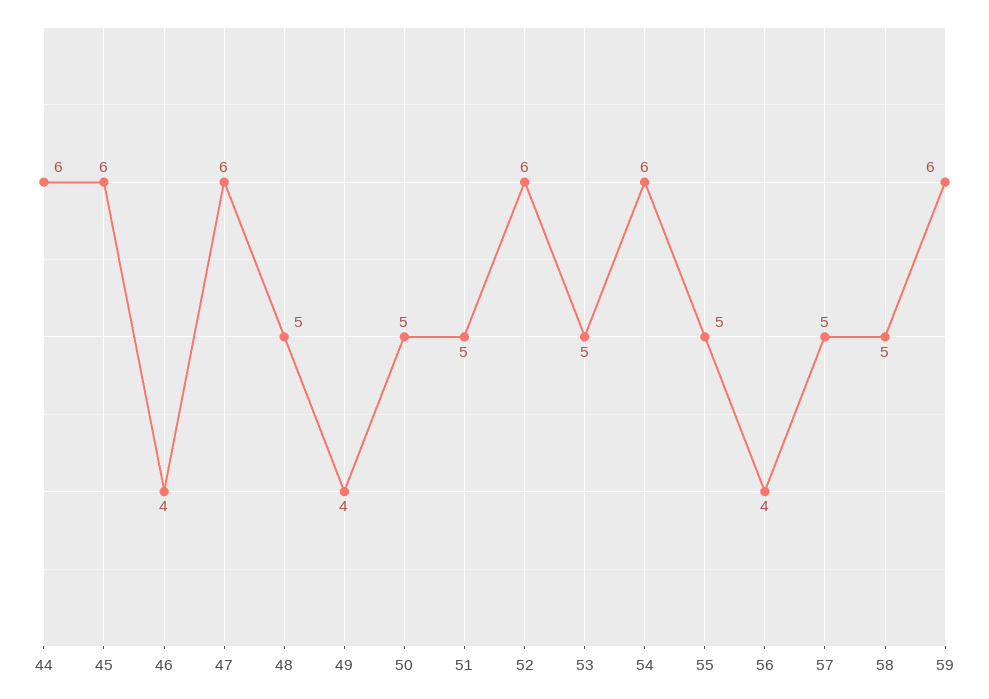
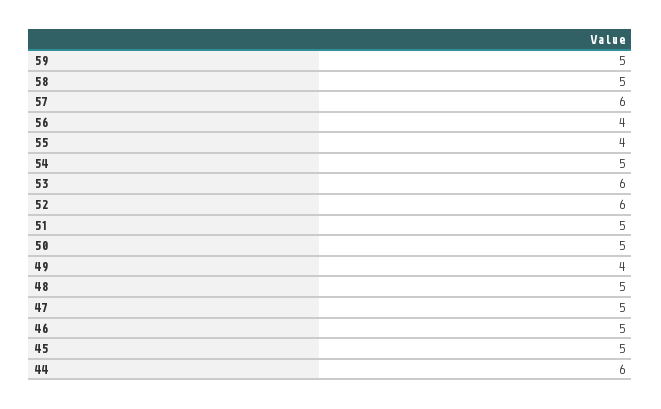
  {
    "44": 6,
-   "45": 6,
+   "45": 5,
-   "46": 4,
+   "46": 5,
-   "47": 6,
+   "47": 5,
    "48": 5,
    "49": 4,
    "50": 5,
    "51": 5,
    "52": 6,
-   "53": 5,
+   "53": 6,
-   "54": 6,
+   "54": 5,
-   "55": 5,
+   "55": 4,
    "56": 4,
-   "57": 5,
+   "57": 6,
    "58": 5,
-   "59": 6
+   "59": 5
  }

